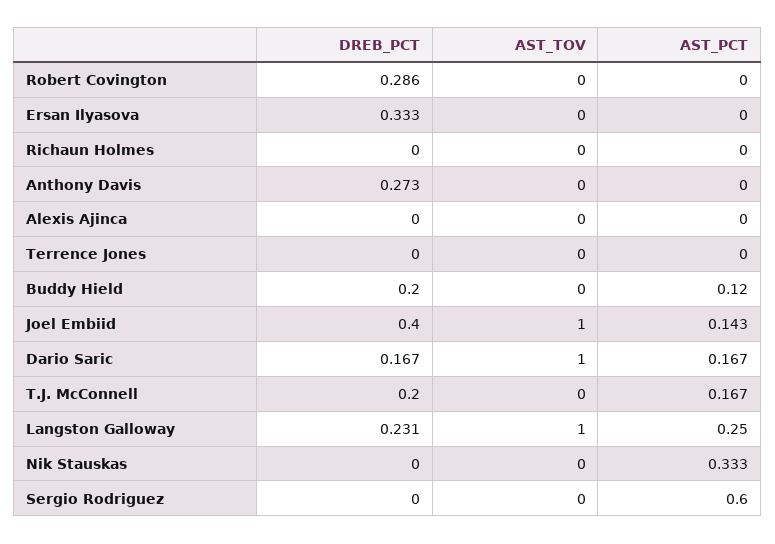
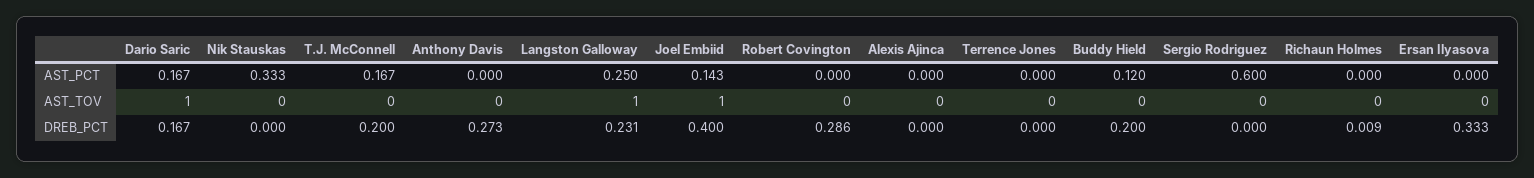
  {
    "DREB_PCT": {
      "Robert Covington": 0.286,
      "Ersan Ilyasova": 0.333,
-     "Richaun Holmes": 0,
+     "Richaun Holmes": 0.009,
      "Anthony Davis": 0.273,
      "Alexis Ajinca": 0,
      "Terrence Jones": 0,
      "Buddy Hield": 0.2,
      "Joel Embiid": 0.4,
      "Dario Saric": 0.167,
      "T.J. McConnell": 0.2,
      "Langston Galloway": 0.231,
      "Nik Stauskas": 0,
      "Sergio Rodriguez": 0
    },
    "AST_TOV": {
      "Robert Covington": 0,
      "Ersan Ilyasova": 0,
      "Richaun Holmes": 0,
      "Anthony Davis": 0,
      "Alexis Ajinca": 0,
      "Terrence Jones": 0,
      "Buddy Hield": 0,
      "Joel Embiid": 1,
      "Dario Saric": 1,
      "T.J. McConnell": 0,
      "Langston Galloway": 1,
      "Nik Stauskas": 0,
      "Sergio Rodriguez": 0
    },
    "AST_PCT": {
      "Robert Covington": 0,
      "Ersan Ilyasova": 0,
      "Richaun Holmes": 0,
      "Anthony Davis": 0,
      "Alexis Ajinca": 0,
      "Terrence Jones": 0,
      "Buddy Hield": 0.12,
      "Joel Embiid": 0.143,
      "Dario Saric": 0.167,
      "T.J. McConnell": 0.167,
      "Langston Galloway": 0.25,
      "Nik Stauskas": 0.333,
      "Sergio Rodriguez": 0.6
    }
  }

